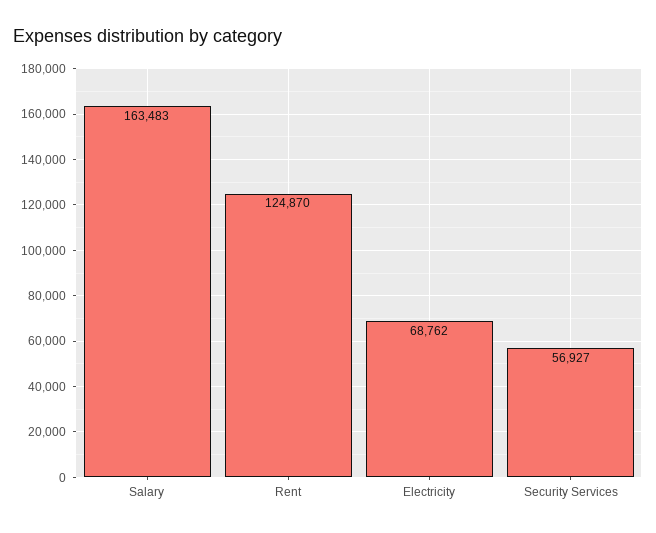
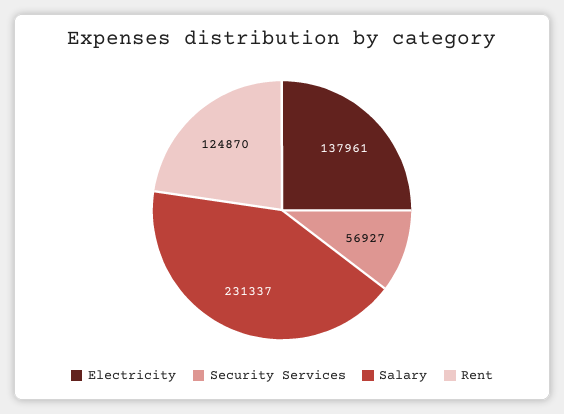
  {
-   "Salary": 163483,
+   "Salary": 231337,
    "Rent": 124870,
-   "Electricity": 68762,
+   "Electricity": 137961,
    "Security Services": 56927
  }

